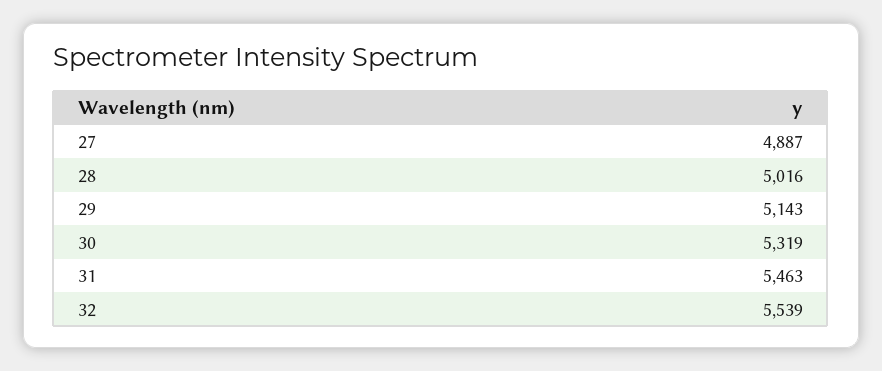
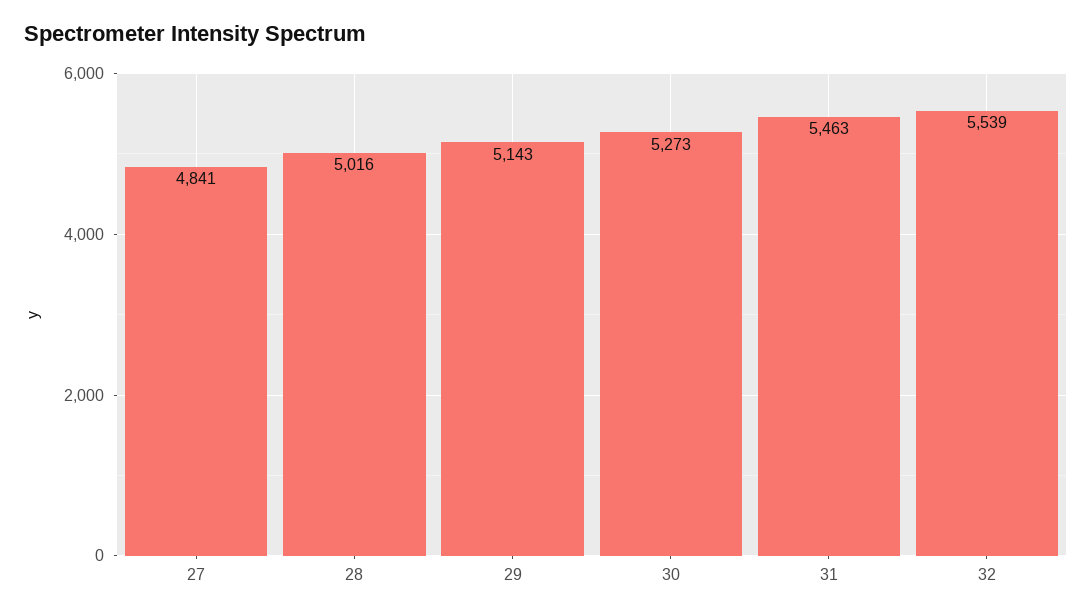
  {
-   "27": 4887,
+   "27": 4841,
    "28": 5016,
    "29": 5143,
-   "30": 5319,
+   "30": 5273,
    "31": 5463,
    "32": 5539
  }

